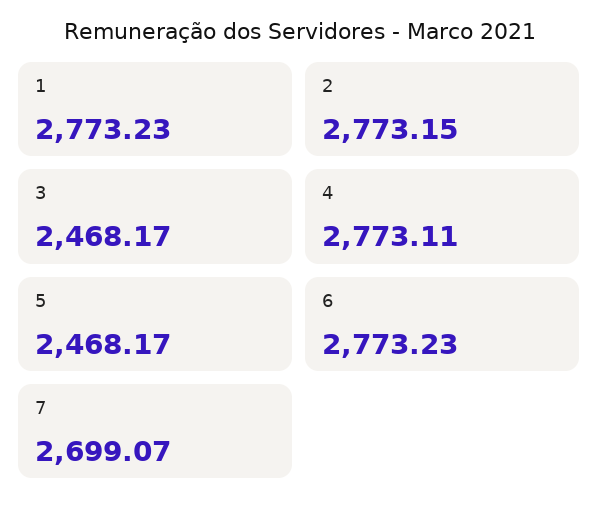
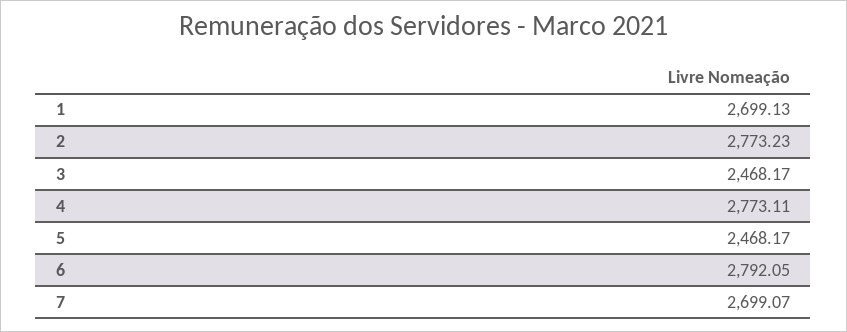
  {
-   "1": 2773.23,
+   "1": 2699.13,
-   "2": 2773.15,
+   "2": 2773.23,
    "3": 2468.17,
    "4": 2773.11,
    "5": 2468.17,
-   "6": 2773.23,
+   "6": 2792.05,
    "7": 2699.07
  }

